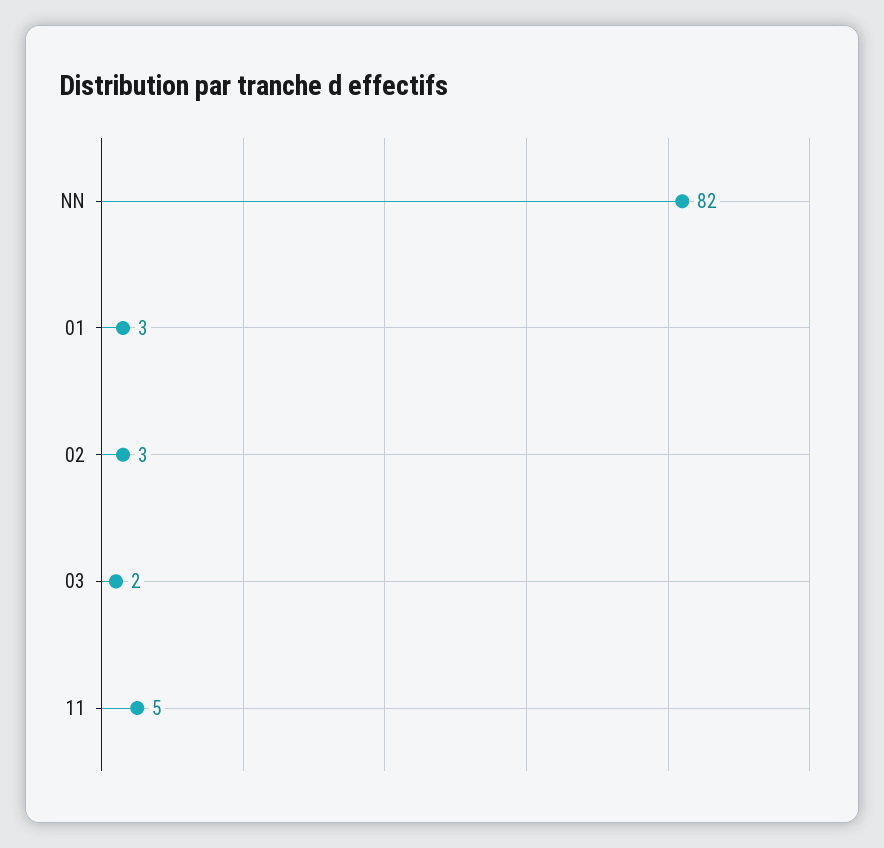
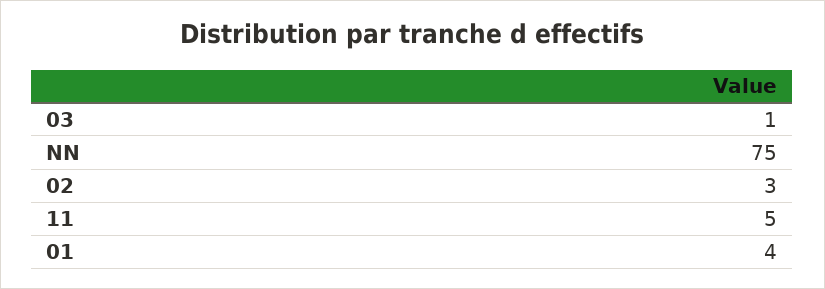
  {
-   "NN": 82,
+   "NN": 75,
-   "01": 3,
+   "01": 4,
    "02": 3,
-   "03": 2,
+   "03": 1,
    "11": 5
  }

